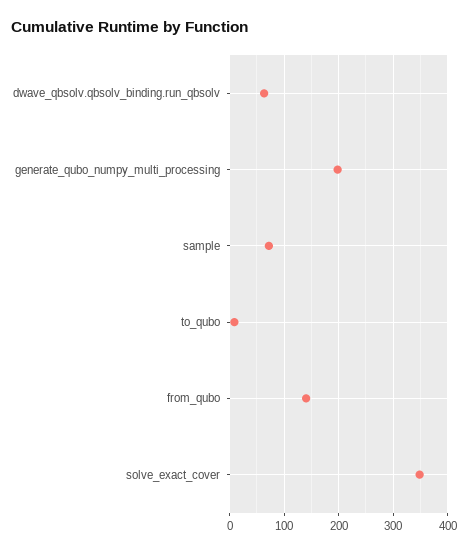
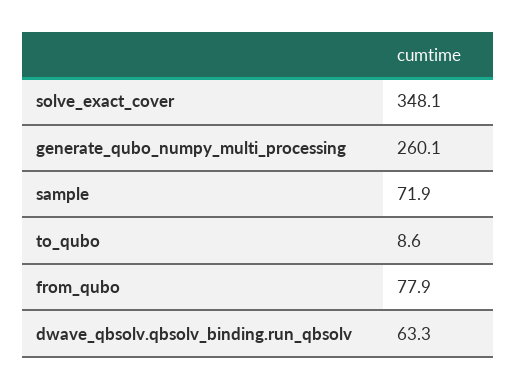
  {
    "dwave_qbsolv.qbsolv_binding.run_qbsolv": 63.3,
-   "generate_qubo_numpy_multi_processing": 200,
+   "generate_qubo_numpy_multi_processing": 260.1,
    "sample": 71.9,
    "to_qubo": 8.6,
-   "from_qubo": 140,
+   "from_qubo": 77.9,
    "solve_exact_cover": 348.1
  }

